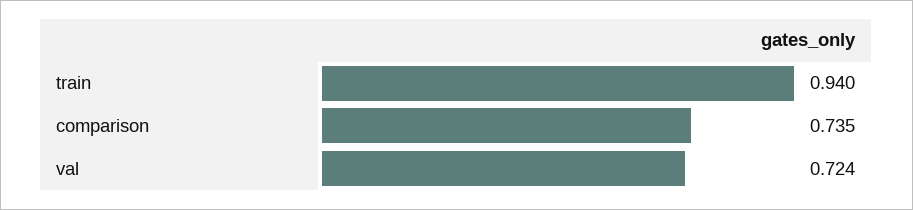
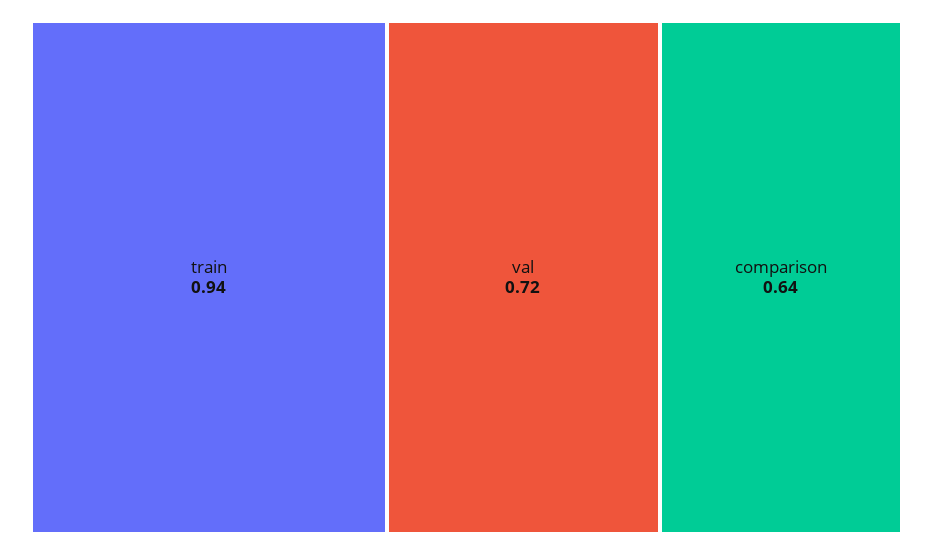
  {
    "train": 0.94,
-   "comparison": 0.735,
+   "comparison": 0.64,
    "val": 0.724
  }

